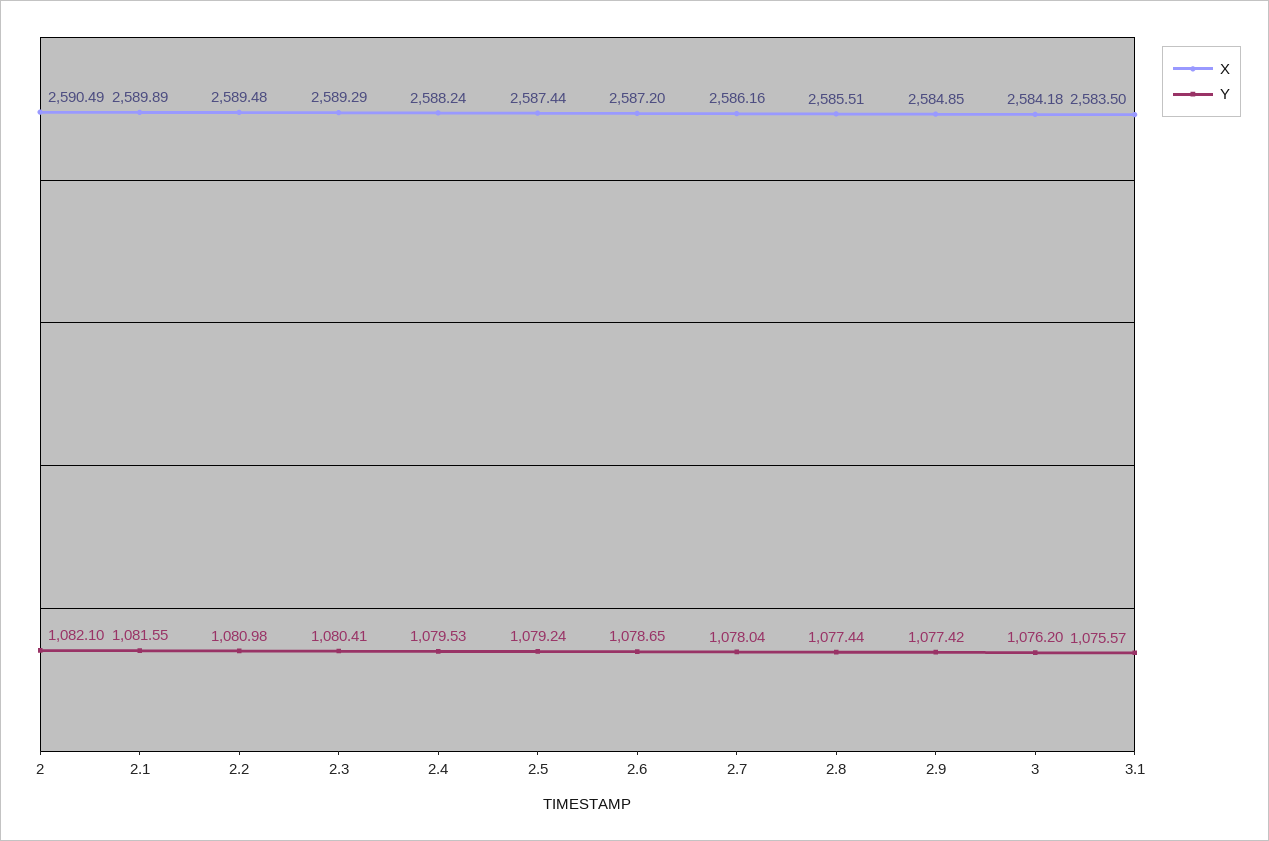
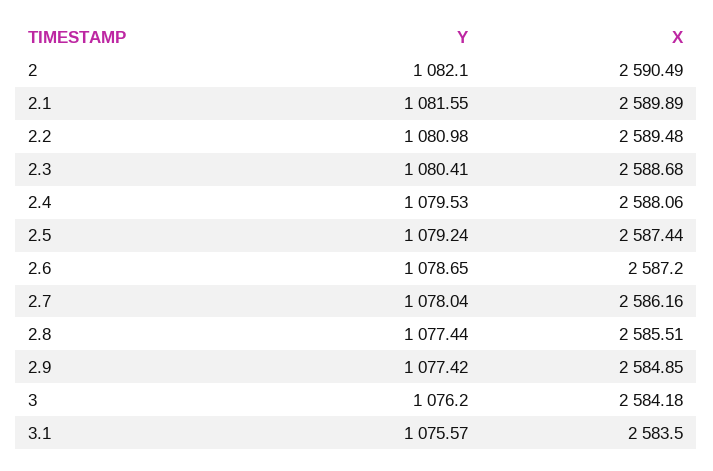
  {
    "X": {
      "2": 2590.49,
      "2.1": 2589.89,
      "2.2": 2589.48,
-     "2.3": 2589.29,
+     "2.3": 2588.68,
-     "2.4": 2588.24,
+     "2.4": 2588.06,
      "2.5": 2587.44,
      "2.6": 2587.2,
      "2.7": 2586.16,
      "2.8": 2585.51,
      "2.9": 2584.85,
      "3": 2584.18,
      "3.1": 2583.5
    },
    "Y": {
      "2": 1082.1,
      "2.1": 1081.55,
      "2.2": 1080.98,
      "2.3": 1080.41,
      "2.4": 1079.53,
      "2.5": 1079.24,
      "2.6": 1078.65,
      "2.7": 1078.04,
      "2.8": 1077.44,
      "2.9": 1077.42,
      "3": 1076.2,
      "3.1": 1075.57
    }
  }

